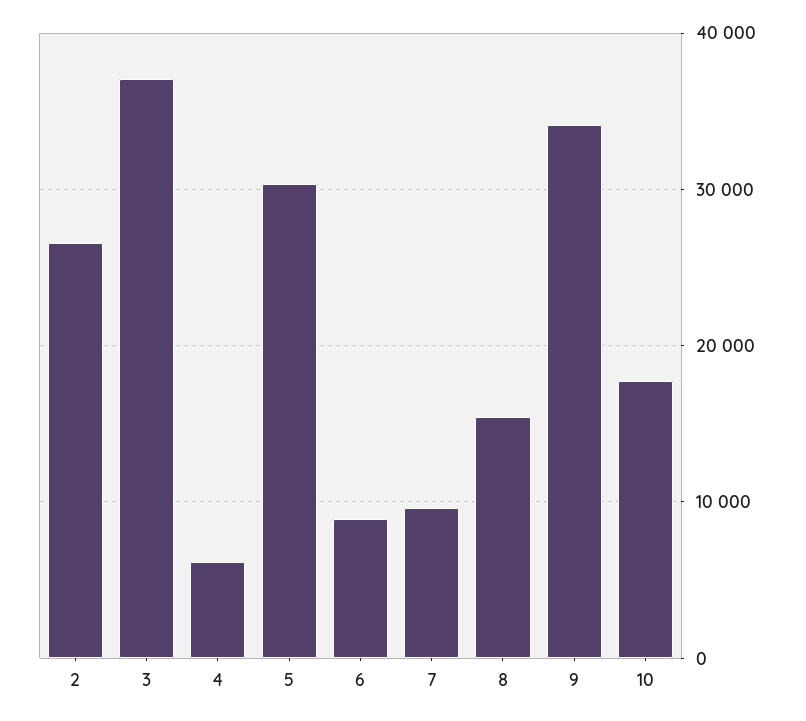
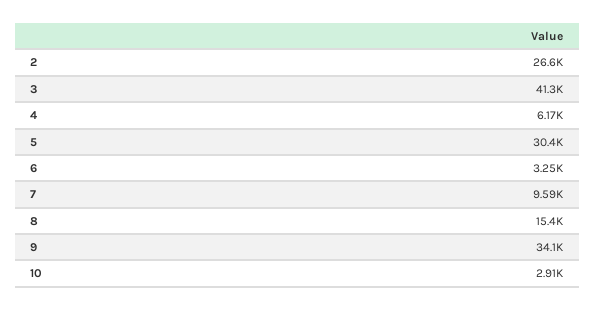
  {
    "2": 26600,
-   "3": 37000,
+   "3": 41300,
    "4": 6170,
    "5": 30400,
-   "6": 9000,
+   "6": 3250,
    "7": 9590,
    "8": 15400,
    "9": 34100,
-   "10": 18000
+   "10": 2910
  }

